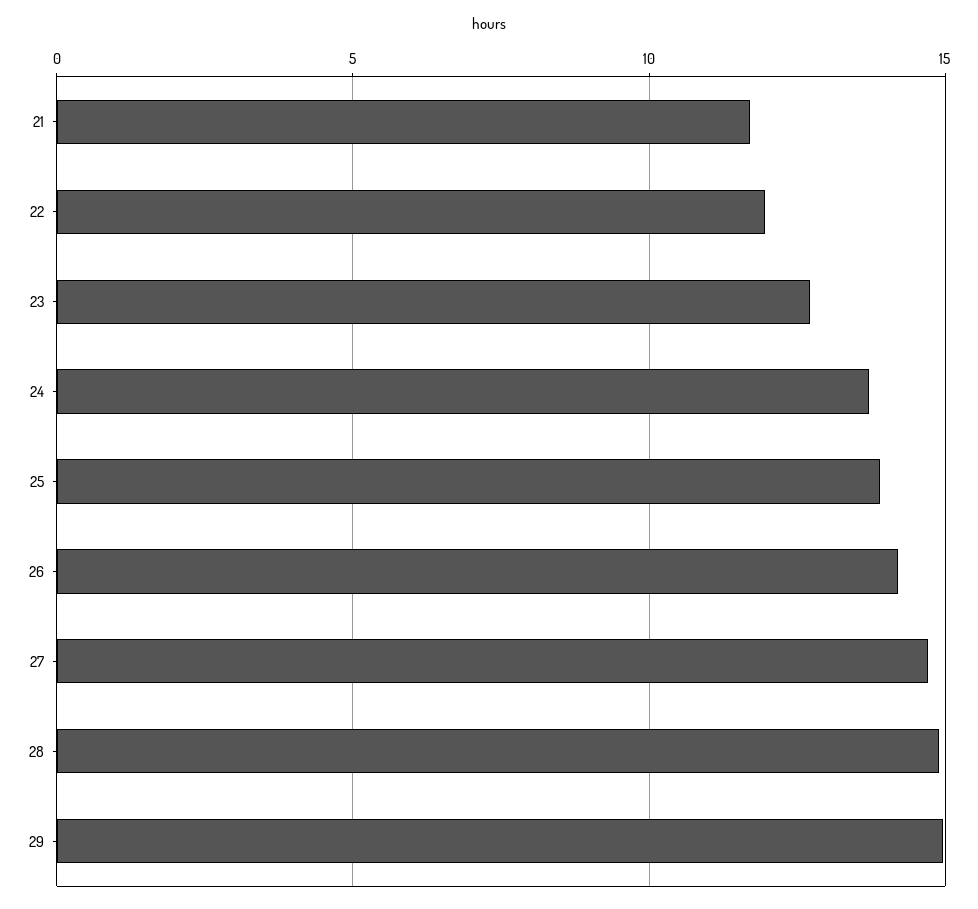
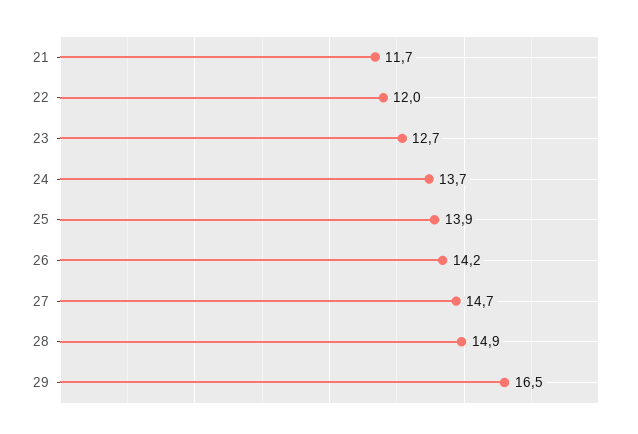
  {
    "21": 11.7,
    "22": 12,
    "23": 12.7,
    "24": 13.7,
    "25": 13.9,
    "26": 14.2,
    "27": 14.7,
    "28": 14.9,
-   "29": 15
+   "29": 16.5
  }

